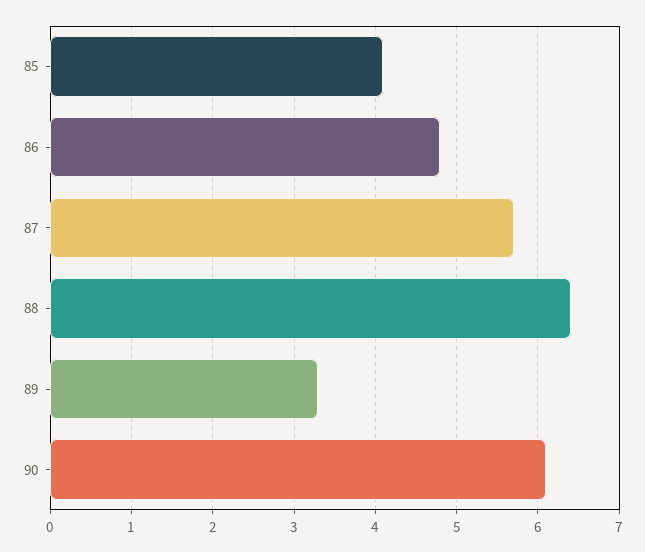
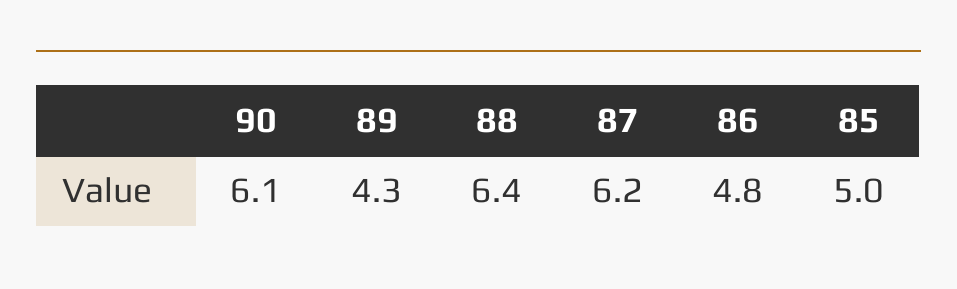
  {
-   "85": 4.1,
+   "85": 5,
    "86": 4.8,
-   "87": 5.7,
+   "87": 6.2,
    "88": 6.4,
-   "89": 3.3,
+   "89": 4.3,
    "90": 6.1
  }

